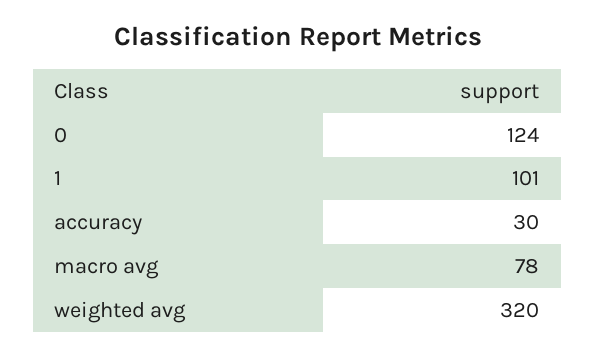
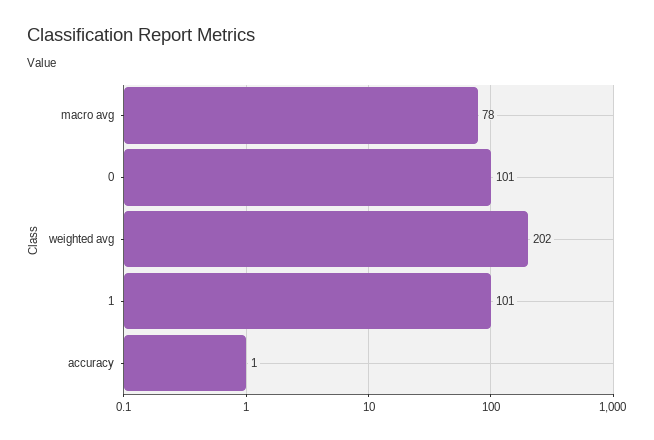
  {
-   "0": 124,
+   "0": 101,
    "1": 101,
-   "accuracy": 30,
+   "accuracy": 1,
    "macro avg": 78,
-   "weighted avg": 320
+   "weighted avg": 202
  }

